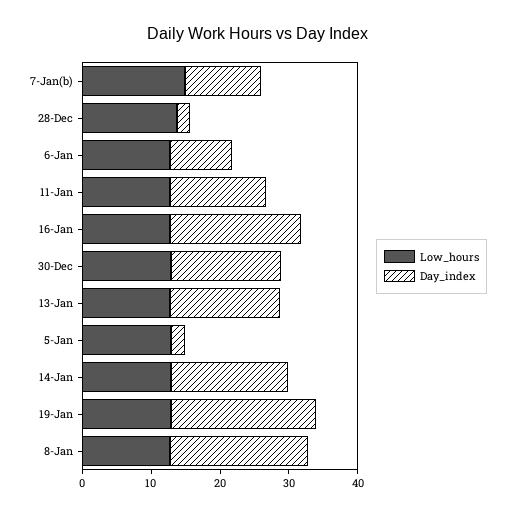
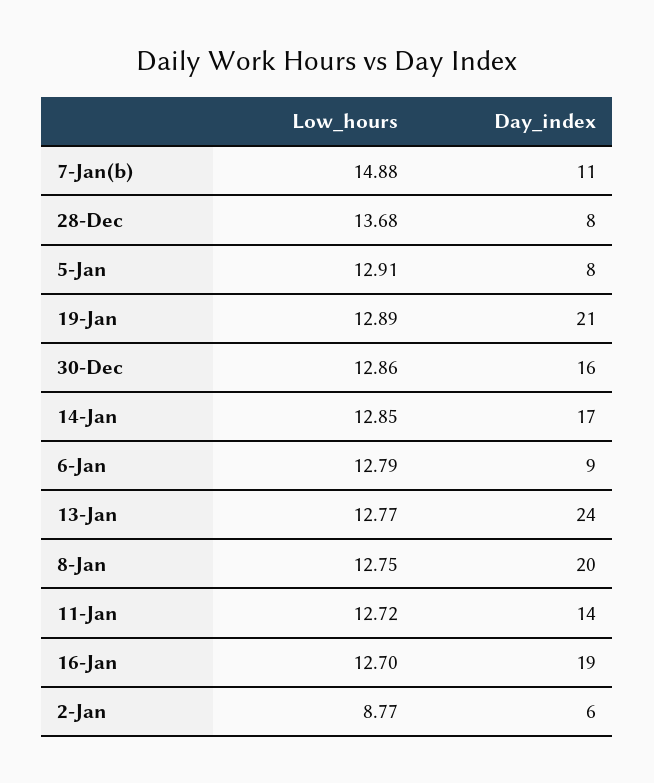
  {
    "Low_hours": {
      "7-Jan(b)": 14.88,
      "28-Dec": 13.68,
      "6-Jan": 12.79,
      "11-Jan": 12.72,
      "16-Jan": 12.7,
      "30-Dec": 12.86,
      "13-Jan": 12.77,
      "5-Jan": 12.91,
      "14-Jan": 12.85,
      "19-Jan": 12.89,
-     "8-Jan": 12.75
+     "8-Jan": 12.75,
+     "2-Jan": 8.77
    },
    "Day_index": {
      "7-Jan(b)": 11,
-     "28-Dec": 2,
+     "28-Dec": 8,
      "6-Jan": 9,
      "11-Jan": 14,
      "16-Jan": 19,
      "30-Dec": 16,
-     "13-Jan": 16,
+     "13-Jan": 24,
-     "5-Jan": 2,
+     "5-Jan": 8,
      "14-Jan": 17,
      "19-Jan": 21,
-     "8-Jan": 20
+     "8-Jan": 20,
+     "2-Jan": 6
    }
  }

